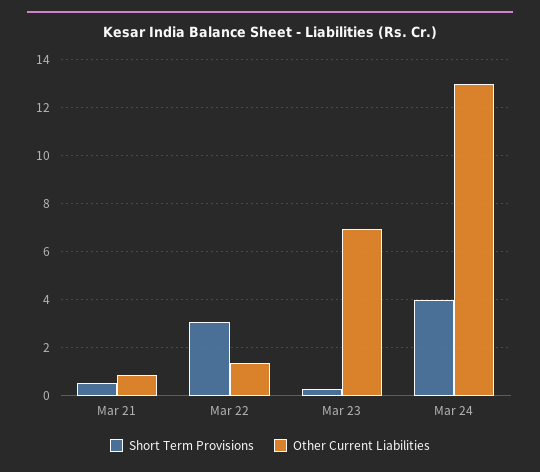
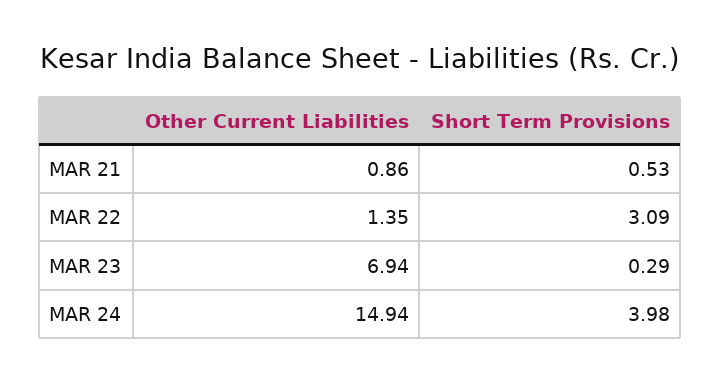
  {
    "Short Term Provisions": {
      "Mar 21": 0.53,
      "Mar 22": 3.09,
      "Mar 23": 0.29,
      "Mar 24": 3.98
    },
    "Other Current Liabilities": {
      "Mar 21": 0.86,
      "Mar 22": 1.35,
      "Mar 23": 6.94,
-     "Mar 24": 13
+     "Mar 24": 14.94
    }
  }

